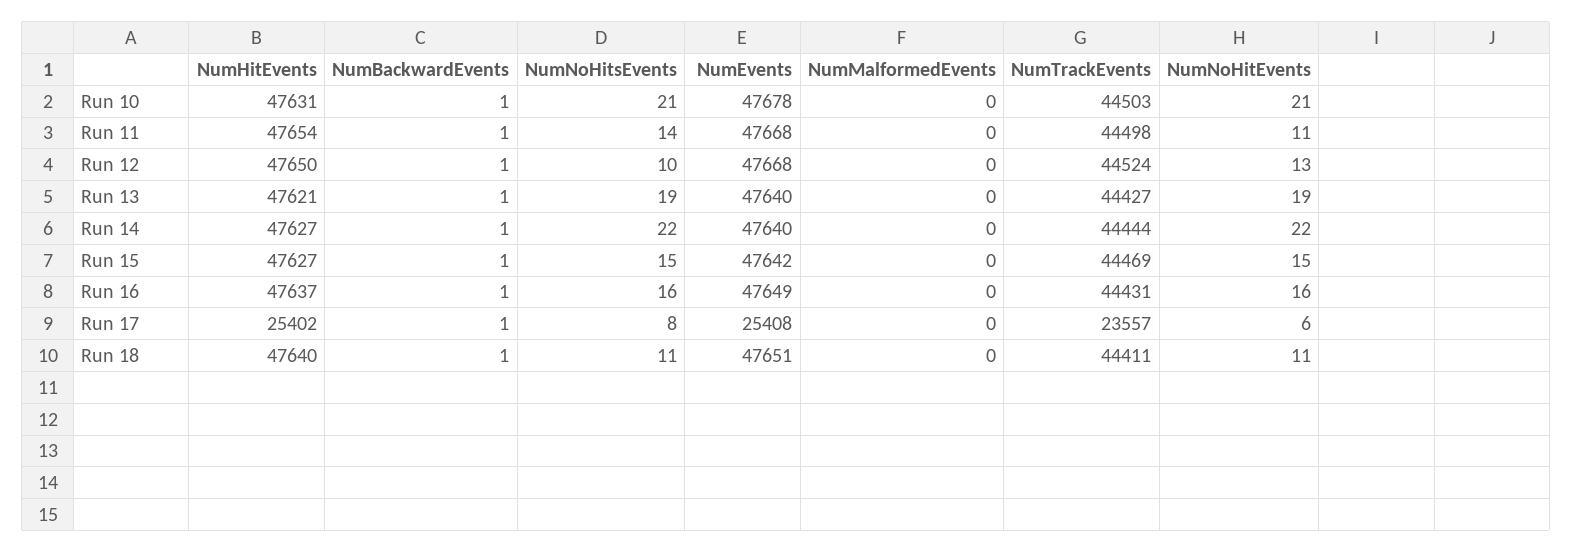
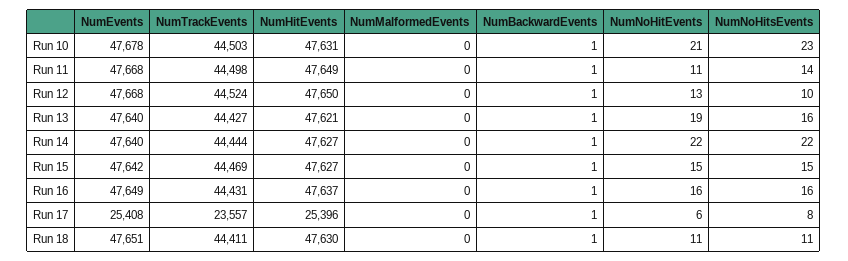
  {
    "NumHitEvents": {
      "Run 10": 47631,
-     "Run 11": 47654,
+     "Run 11": 47649,
      "Run 12": 47650,
      "Run 13": 47621,
      "Run 14": 47627,
      "Run 15": 47627,
      "Run 16": 47637,
-     "Run 17": 25402,
+     "Run 17": 25396,
-     "Run 18": 47640
+     "Run 18": 47630
    },
    "NumBackwardEvents": {
      "Run 10": 1,
      "Run 11": 1,
      "Run 12": 1,
      "Run 13": 1,
      "Run 14": 1,
      "Run 15": 1,
      "Run 16": 1,
      "Run 17": 1,
      "Run 18": 1
    },
    "NumNoHitsEvents": {
-     "Run 10": 21,
+     "Run 10": 23,
      "Run 11": 14,
      "Run 12": 10,
-     "Run 13": 19,
+     "Run 13": 16,
      "Run 14": 22,
      "Run 15": 15,
      "Run 16": 16,
      "Run 17": 8,
      "Run 18": 11
    },
    "NumEvents": {
      "Run 10": 47678,
      "Run 11": 47668,
      "Run 12": 47668,
      "Run 13": 47640,
      "Run 14": 47640,
      "Run 15": 47642,
      "Run 16": 47649,
      "Run 17": 25408,
      "Run 18": 47651
    },
    "NumMalformedEvents": {
      "Run 10": 0,
      "Run 11": 0,
      "Run 12": 0,
      "Run 13": 0,
      "Run 14": 0,
      "Run 15": 0,
      "Run 16": 0,
      "Run 17": 0,
      "Run 18": 0
    },
    "NumTrackEvents": {
      "Run 10": 44503,
      "Run 11": 44498,
      "Run 12": 44524,
      "Run 13": 44427,
      "Run 14": 44444,
      "Run 15": 44469,
      "Run 16": 44431,
      "Run 17": 23557,
      "Run 18": 44411
    },
    "NumNoHitEvents": {
      "Run 10": 21,
      "Run 11": 11,
      "Run 12": 13,
      "Run 13": 19,
      "Run 14": 22,
      "Run 15": 15,
      "Run 16": 16,
      "Run 17": 6,
      "Run 18": 11
    }
  }

